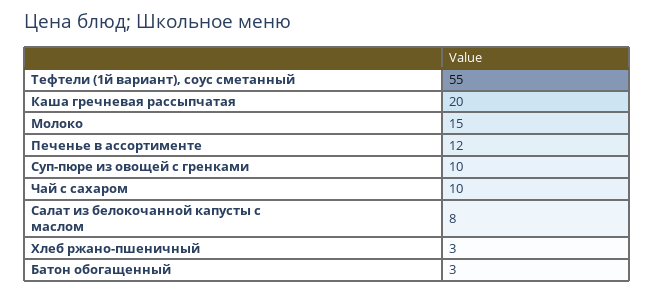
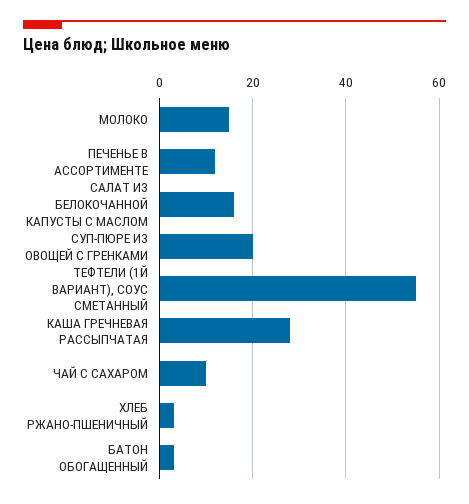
  {
    "Тефтели (1й вариант), соус сметанный": 55,
-   "Каша гречневая рассыпчатая": 20,
+   "Каша гречневая рассыпчатая": 28,
    "Молоко": 15,
    "Печенье в ассортименте": 12,
-   "Суп-пюре из овощей с гренками": 10,
+   "Суп-пюре из овощей с гренками": 20,
    "Чай с сахаром": 10,
-   "Салат из белокочанной капусты с маслом": 8,
+   "Салат из белокочанной капусты с маслом": 16,
    "Хлеб ржано-пшеничный": 3,
    "Батон обогащенный": 3
  }

